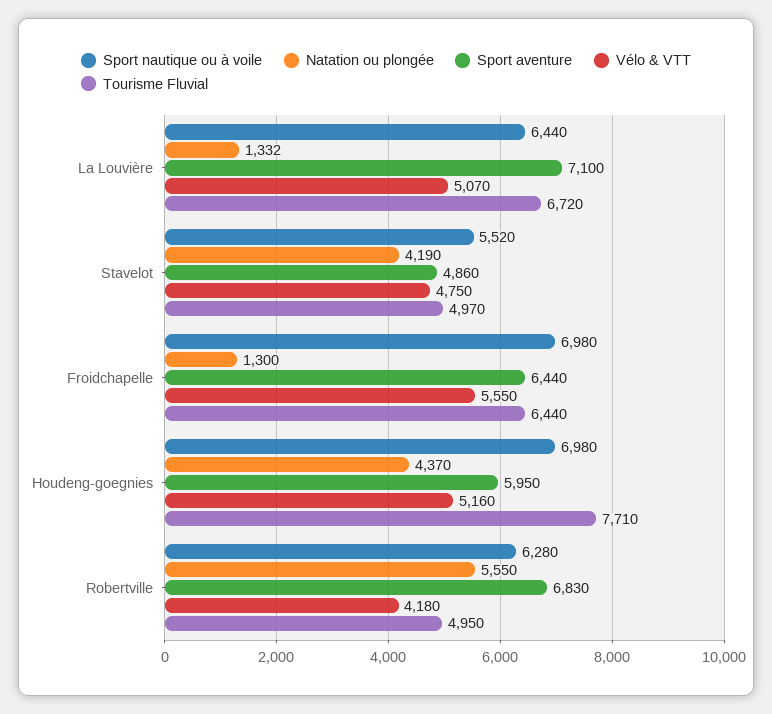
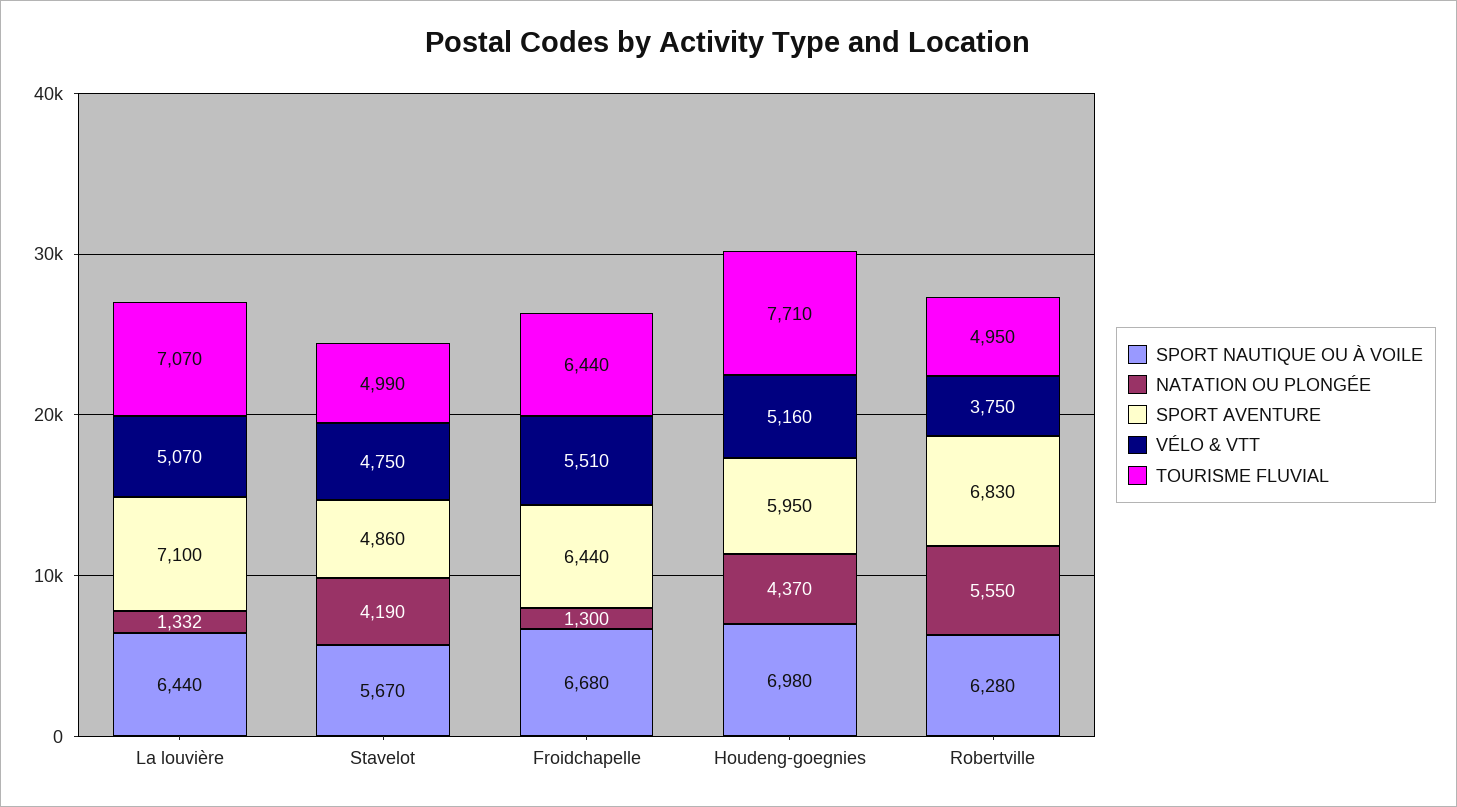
  {
    "Sport nautique ou à voile": {
      "La Louvière": 6440,
-     "Stavelot": 5520,
+     "Stavelot": 5670,
-     "Froidchapelle": 6980,
+     "Froidchapelle": 6680,
      "Houdeng-goegnies": 6980,
      "Robertville": 6280
    },
    "Natation ou plongée": {
      "La Louvière": 1332,
      "Stavelot": 4190,
      "Froidchapelle": 1300,
      "Houdeng-goegnies": 4370,
      "Robertville": 5550
    },
    "Sport aventure": {
      "La Louvière": 7100,
      "Stavelot": 4860,
      "Froidchapelle": 6440,
      "Houdeng-goegnies": 5950,
      "Robertville": 6830
    },
    "Vélo & VTT": {
      "La Louvière": 5070,
      "Stavelot": 4750,
-     "Froidchapelle": 5550,
+     "Froidchapelle": 5510,
      "Houdeng-goegnies": 5160,
-     "Robertville": 4180
+     "Robertville": 3750
    },
    "Tourisme Fluvial": {
-     "La Louvière": 6720,
+     "La Louvière": 7070,
-     "Stavelot": 4970,
+     "Stavelot": 4990,
      "Froidchapelle": 6440,
      "Houdeng-goegnies": 7710,
      "Robertville": 4950
    }
  }

